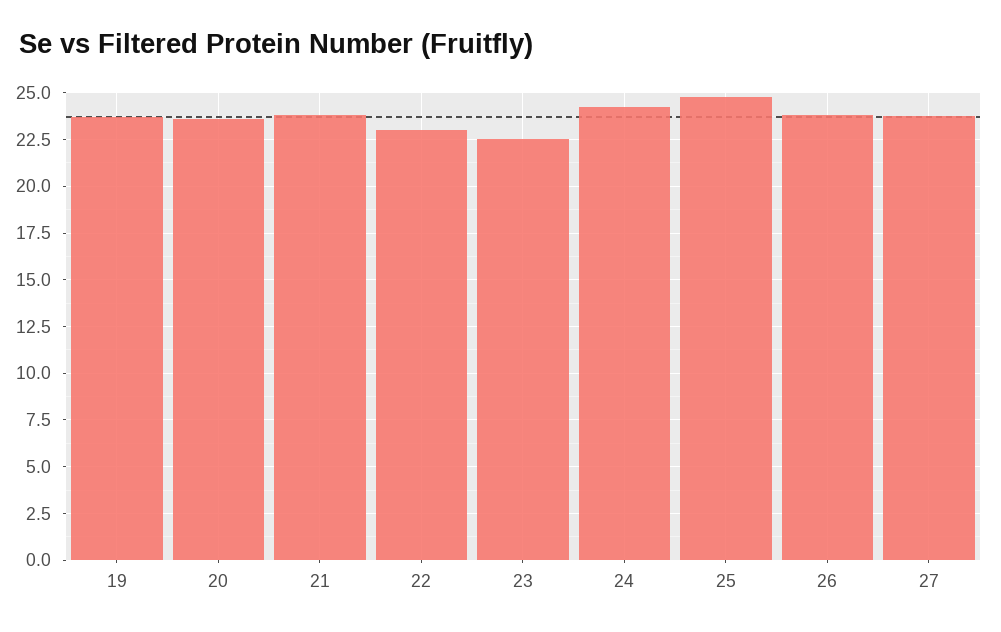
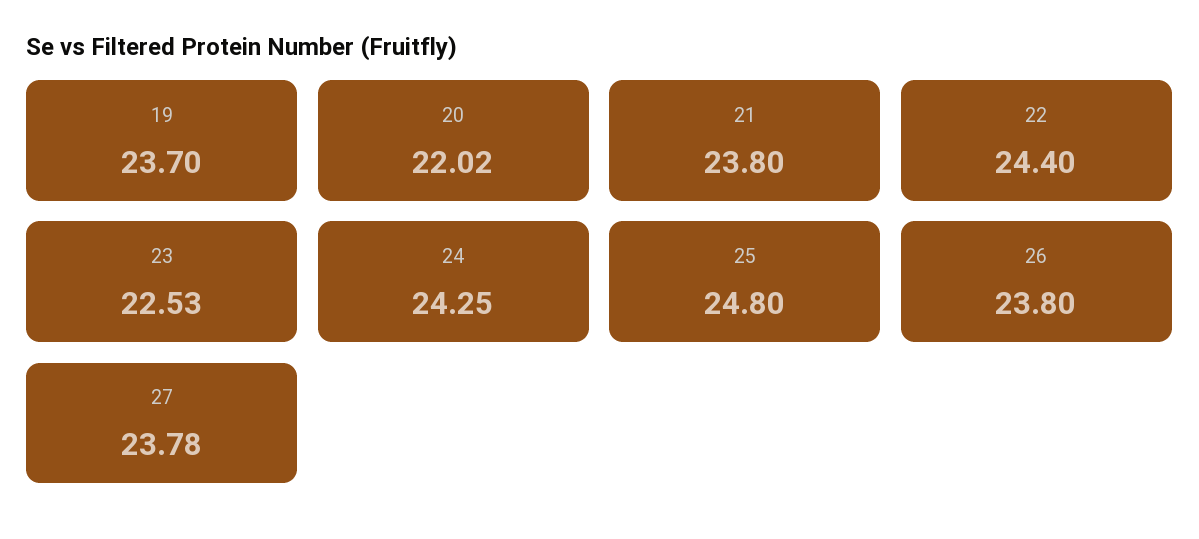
  {
    "19": 23.7,
-   "20": 23.5,
+   "20": 22.02,
    "21": 23.8,
-   "22": 23,
+   "22": 24.4,
    "23": 22.53,
    "24": 24.25,
    "25": 24.8,
    "26": 23.8,
    "27": 23.78
  }

